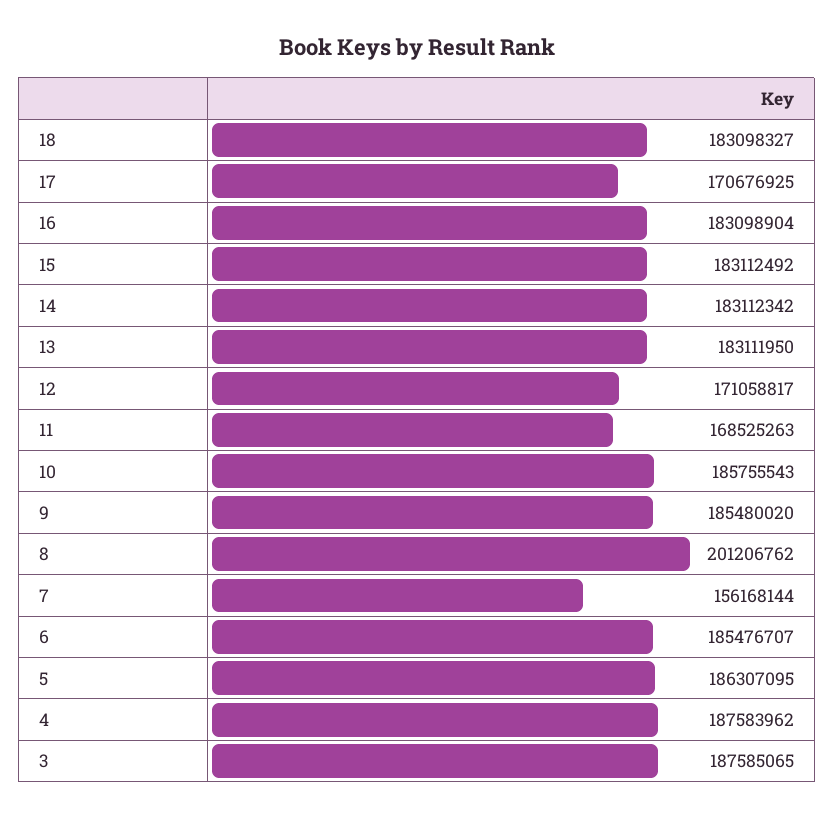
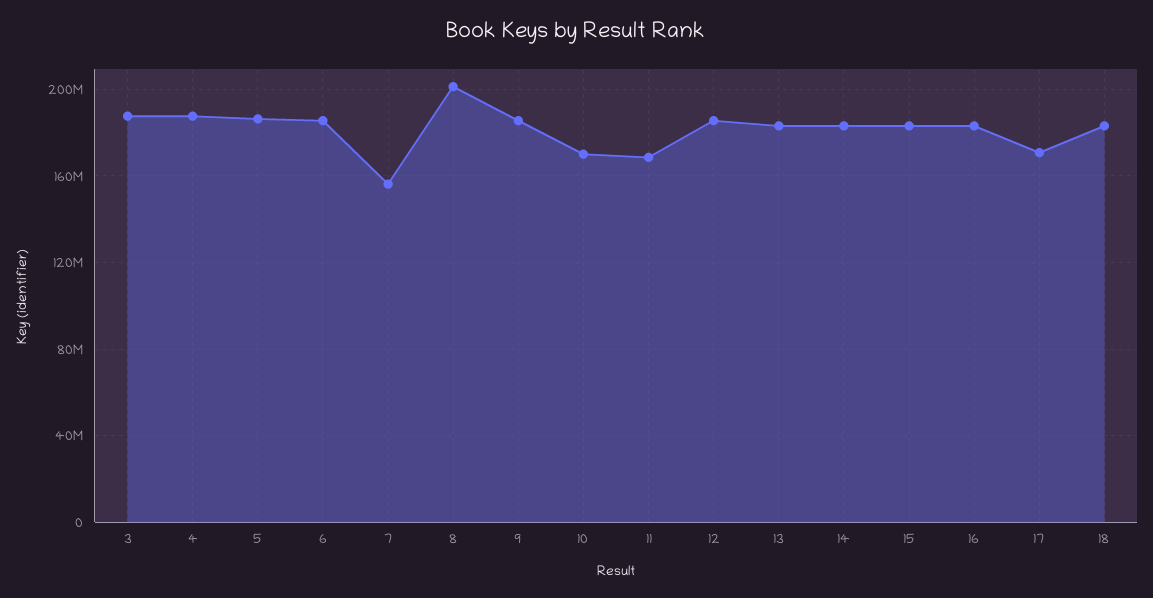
  {
    "18": 183098327,
    "17": 170676925,
    "16": 183098904,
    "15": 183112492,
    "14": 183112342,
    "13": 183111950,
-   "12": 171058817,
+   "12": 185000000,
    "11": 168525263,
-   "10": 185755543,
+   "10": 170000000,
    "9": 185480020,
    "8": 201206762,
    "7": 156168144,
    "6": 185476707,
    "5": 186307095,
    "4": 187583962,
    "3": 187585065
  }

